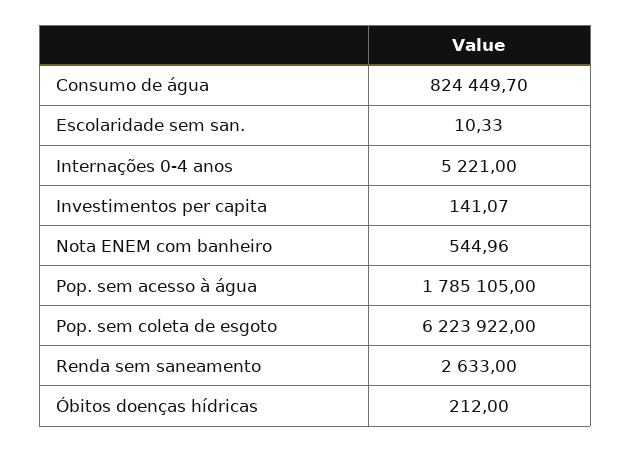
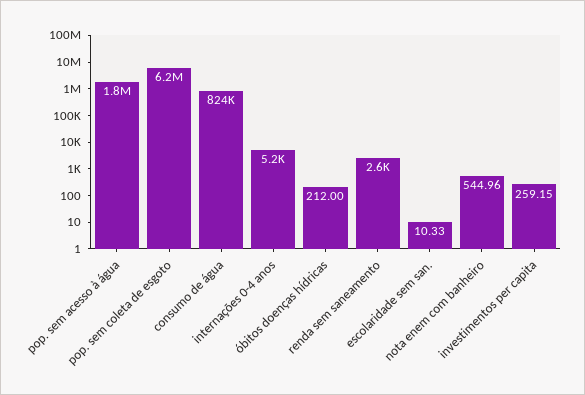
  {
    "Consumo de água": 824449.7,
    "Escolaridade sem san.": 10.33,
    "Internações 0-4 anos": 5221,
-   "Investimentos per capita": 141.07,
+   "Investimentos per capita": 259.15,
    "Nota ENEM com banheiro": 544.96,
    "Pop. sem acesso à água": 1785105,
    "Pop. sem coleta de esgoto": 6223922,
    "Renda sem saneamento": 2633,
    "Óbitos doenças hídricas": 212
  }

